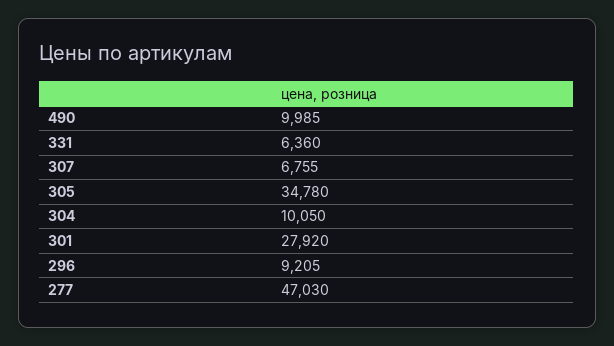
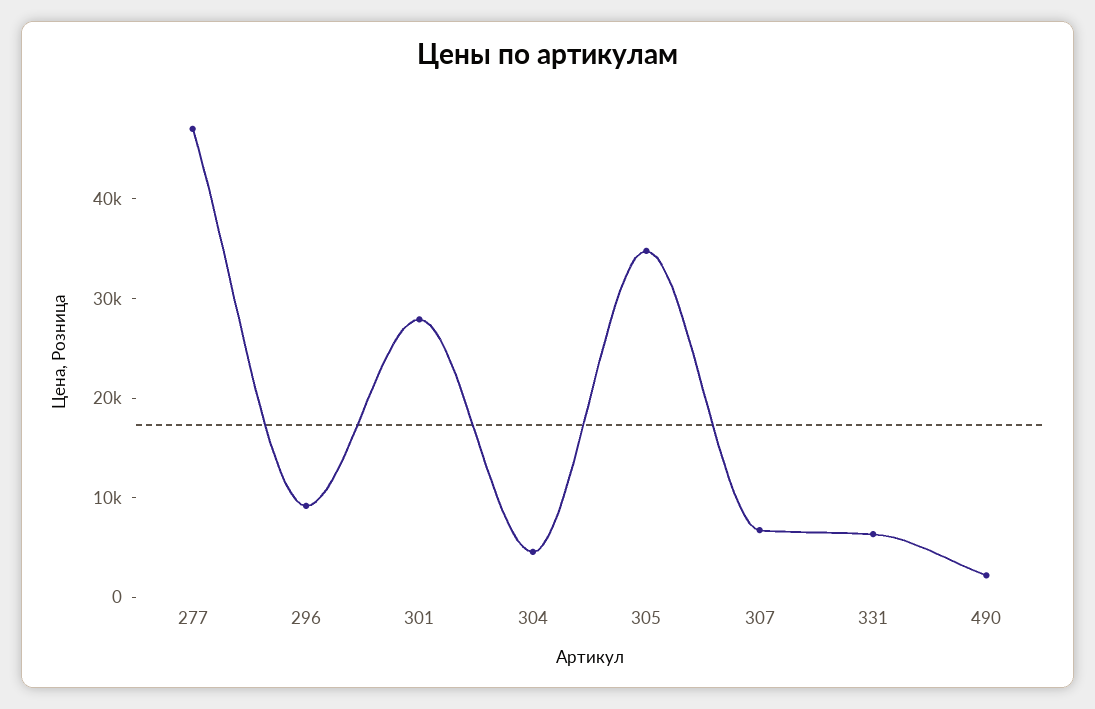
  {
-   "490": 9985,
+   "490": 2000,
    "331": 6360,
    "307": 6755,
    "305": 34780,
-   "304": 10050,
+   "304": 4000,
    "301": 27920,
    "296": 9205,
    "277": 47030
  }

